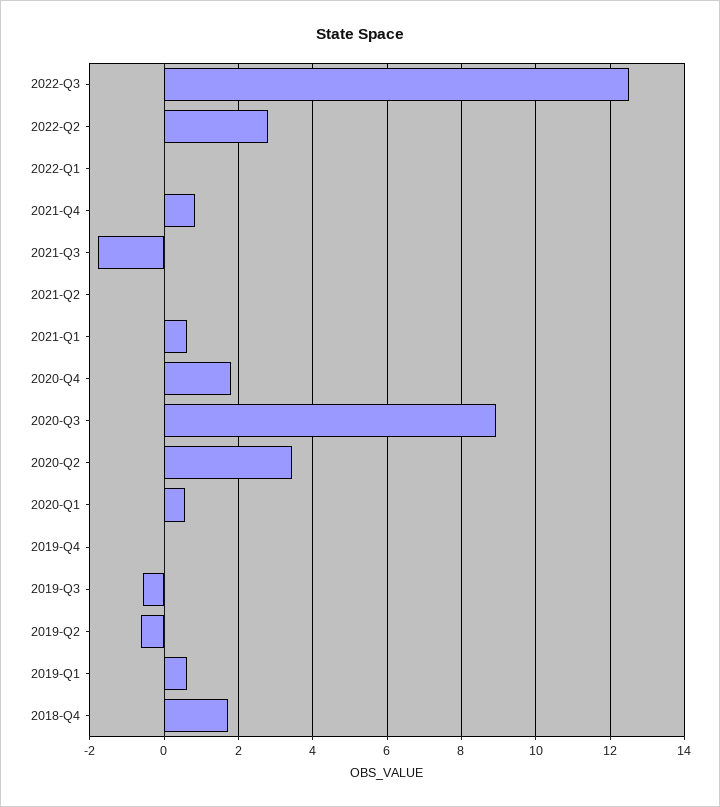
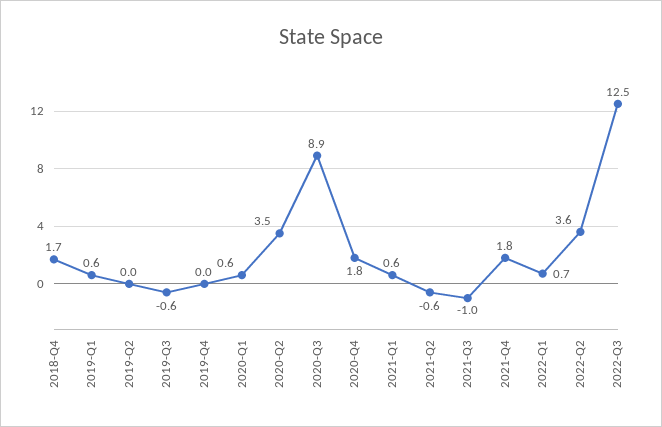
  {
    "2022-Q3": 12.5,
-   "2022-Q2": 2.8,
+   "2022-Q2": 3.6,
-   "2022-Q1": 0,
+   "2022-Q1": 0.7,
-   "2021-Q4": 0.8,
+   "2021-Q4": 1.8,
-   "2021-Q3": -1.8,
+   "2021-Q3": -1,
-   "2021-Q2": 0,
+   "2021-Q2": -0.6,
    "2021-Q1": 0.6,
    "2020-Q4": 1.8,
    "2020-Q3": 8.9,
    "2020-Q2": 3.5,
    "2020-Q1": 0.6,
    "2019-Q4": 0,
    "2019-Q3": -0.6,
-   "2019-Q2": -0.6,
+   "2019-Q2": 0,
    "2019-Q1": 0.6,
    "2018-Q4": 1.7
  }

